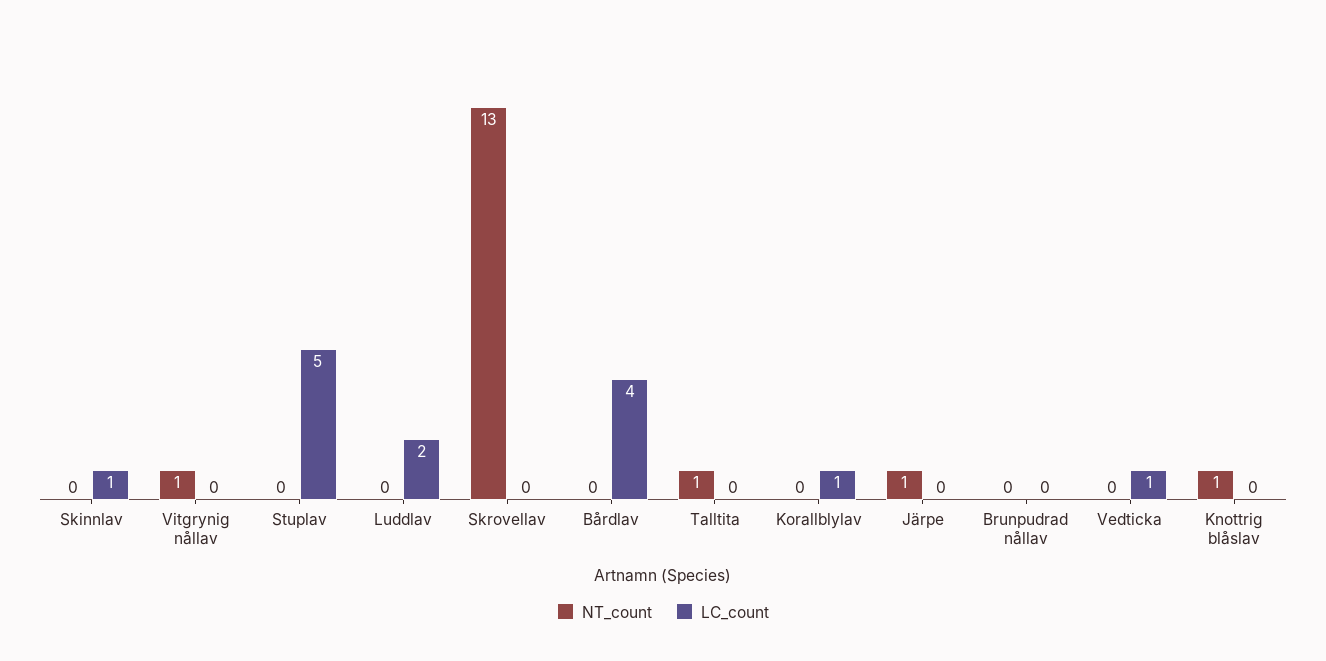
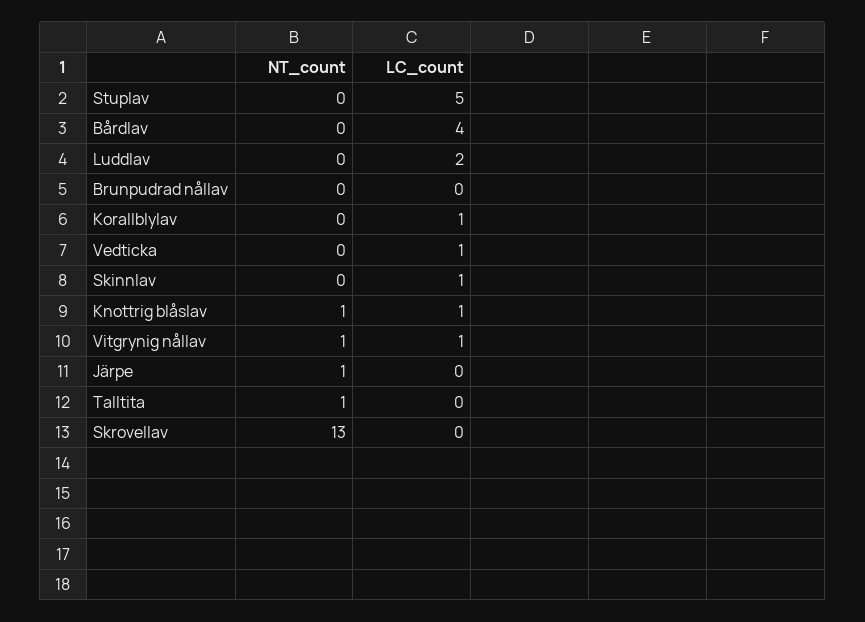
  {
    "NT_count": {
      "Skinnlav": 0,
      "Vitgrynig nållav": 1,
      "Stuplav": 0,
      "Luddlav": 0,
      "Skrovellav": 13,
      "Bårdlav": 0,
      "Talltita": 1,
      "Korallblylav": 0,
      "Järpe": 1,
      "Brunpudrad nållav": 0,
      "Vedticka": 0,
      "Knottrig blåslav": 1
    },
    "LC_count": {
      "Skinnlav": 1,
-     "Vitgrynig nållav": 0,
+     "Vitgrynig nållav": 1,
      "Stuplav": 5,
      "Luddlav": 2,
      "Skrovellav": 0,
      "Bårdlav": 4,
      "Talltita": 0,
      "Korallblylav": 1,
      "Järpe": 0,
      "Brunpudrad nållav": 0,
      "Vedticka": 1,
-     "Knottrig blåslav": 0
+     "Knottrig blåslav": 1
    }
  }

